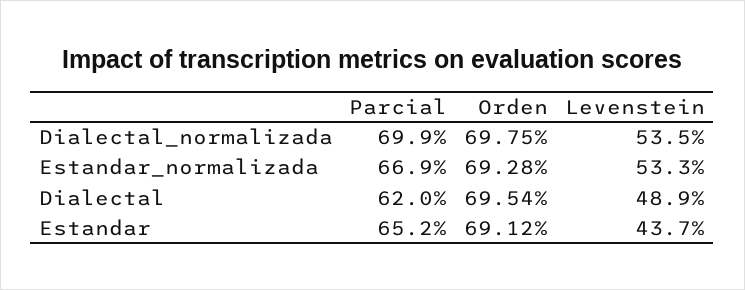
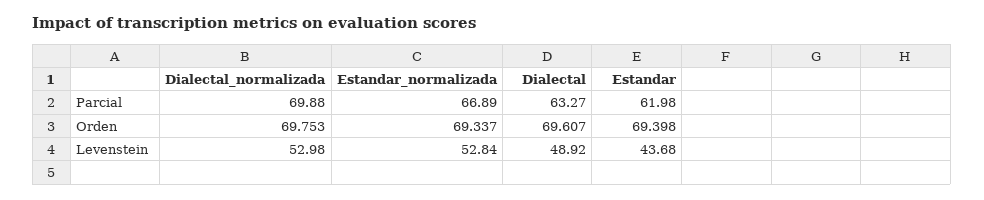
  {
    "Parcial": {
      "Dialectal_normalizada": 69.88,
      "Estandar_normalizada": 66.89,
-     "Dialectal": 62,
+     "Dialectal": 63.27,
-     "Estandar": 65.2
+     "Estandar": 61.98
    },
    "Orden": {
      "Dialectal_normalizada": 69.753,
-     "Estandar_normalizada": 69.28,
+     "Estandar_normalizada": 69.337,
-     "Dialectal": 69.54,
+     "Dialectal": 69.607,
-     "Estandar": 69.12
+     "Estandar": 69.398
    },
    "Levenstein": {
-     "Dialectal_normalizada": 53.5,
+     "Dialectal_normalizada": 52.98,
-     "Estandar_normalizada": 53.3,
+     "Estandar_normalizada": 52.84,
      "Dialectal": 48.92,
      "Estandar": 43.68
    }
  }

